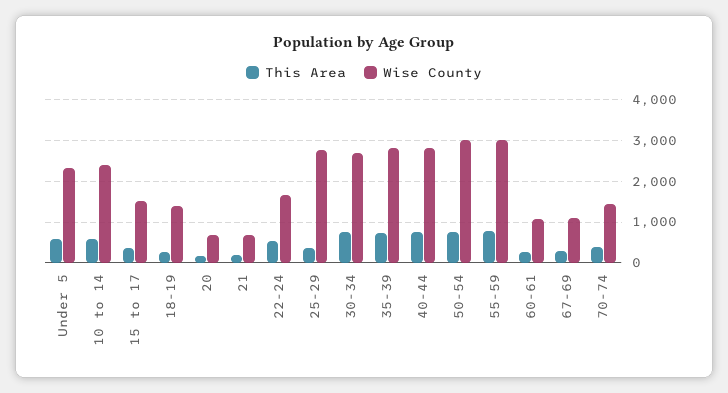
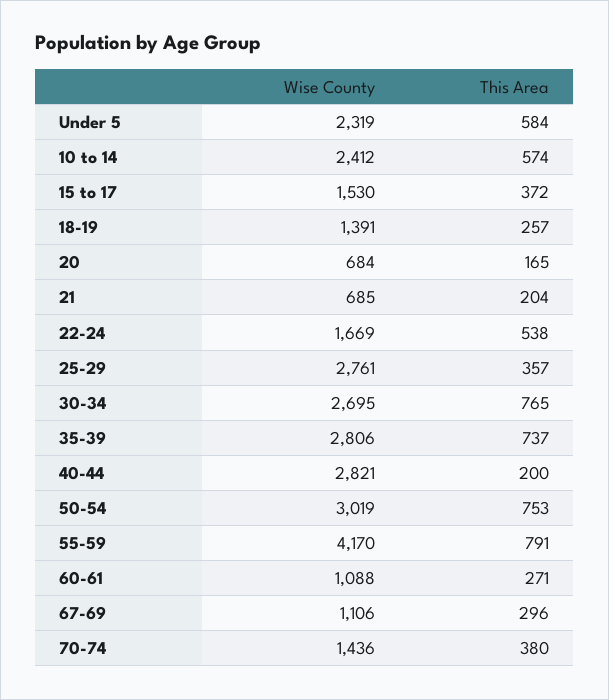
  {
    "This Area": {
      "Under 5": 584,
      "10 to 14": 574,
      "15 to 17": 372,
      "18-19": 257,
      "20": 165,
      "21": 204,
      "22-24": 538,
      "25-29": 357,
      "30-34": 765,
      "35-39": 737,
-     "40-44": 800,
+     "40-44": 200,
      "50-54": 753,
      "55-59": 791,
      "60-61": 271,
      "67-69": 296,
      "70-74": 380
    },
    "Wise County": {
      "Under 5": 2319,
      "10 to 14": 2412,
      "15 to 17": 1530,
      "18-19": 1391,
      "20": 684,
      "21": 685,
      "22-24": 1669,
      "25-29": 2761,
      "30-34": 2695,
      "35-39": 2806,
      "40-44": 2821,
      "50-54": 3019,
-     "55-59": 3000,
+     "55-59": 4170,
      "60-61": 1088,
      "67-69": 1106,
      "70-74": 1436
    }
  }

